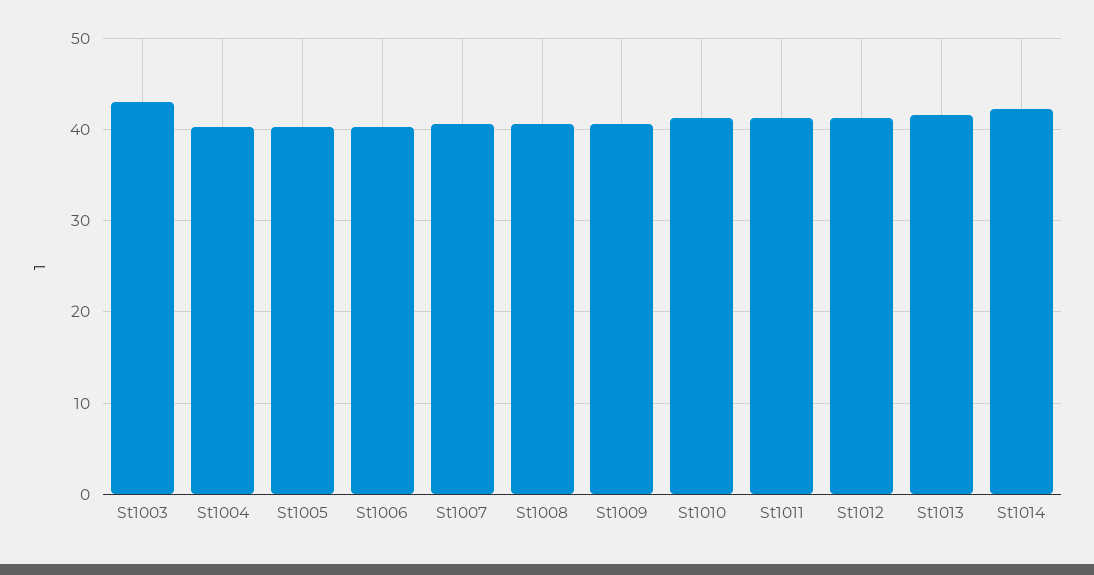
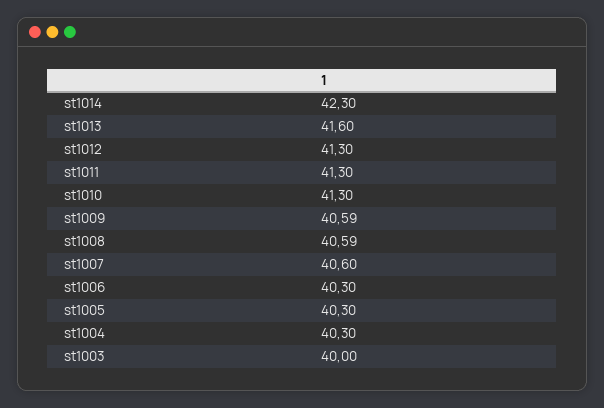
  {
-   "St1003": 43,
+   "St1003": 40,
    "St1004": 40.3,
    "St1005": 40.3,
    "St1006": 40.3,
    "St1007": 40.6,
    "St1008": 40.59,
    "St1009": 40.59,
    "St1010": 41.3,
    "St1011": 41.3,
    "St1012": 41.3,
    "St1013": 41.6,
    "St1014": 42.3
  }

